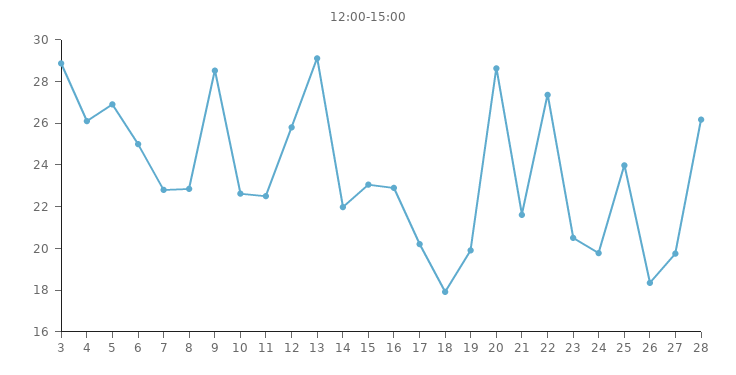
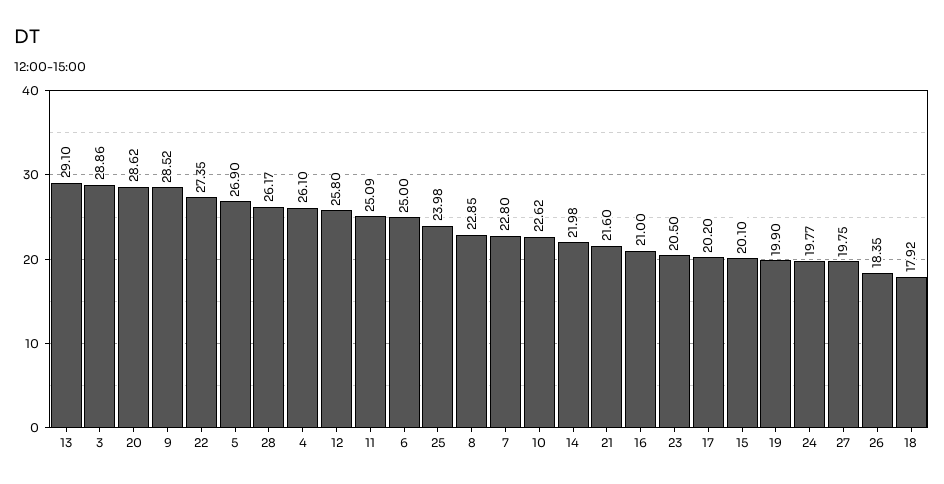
  {
    "3": 28.86,
    "4": 26.1,
    "5": 26.9,
    "6": 25,
    "7": 22.8,
    "8": 22.85,
    "9": 28.52,
    "10": 22.62,
-   "11": 22.5,
+   "11": 25.09,
    "12": 25.8,
    "13": 29.1,
    "14": 21.98,
-   "15": 23,
+   "15": 20.1,
-   "16": 23,
+   "16": 21,
    "17": 20.2,
    "18": 17.92,
    "19": 19.9,
    "20": 28.62,
    "21": 21.6,
    "22": 27.35,
    "23": 20.5,
    "24": 19.77,
    "25": 23.98,
    "26": 18.35,
    "27": 19.75,
    "28": 26.17
  }

